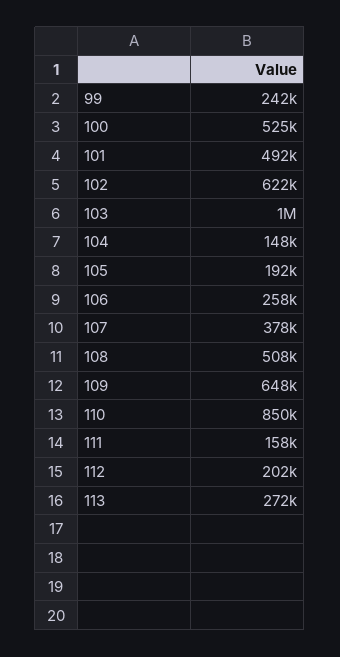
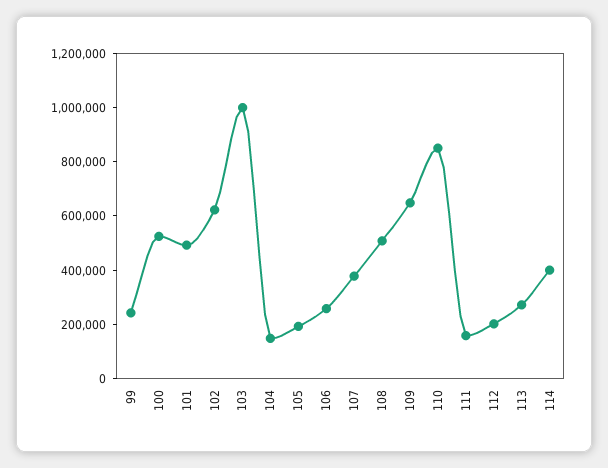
  {
    "99": 242000,
    "100": 525000,
    "101": 492000,
    "102": 622000,
    "103": 1000000,
    "104": 148000,
    "105": 192000,
    "106": 258000,
    "107": 378000,
    "108": 508000,
    "109": 648000,
    "110": 850000,
    "111": 158000,
    "112": 202000,
-   "113": 272000
+   "113": 272000,
+   "114": 400000
  }

